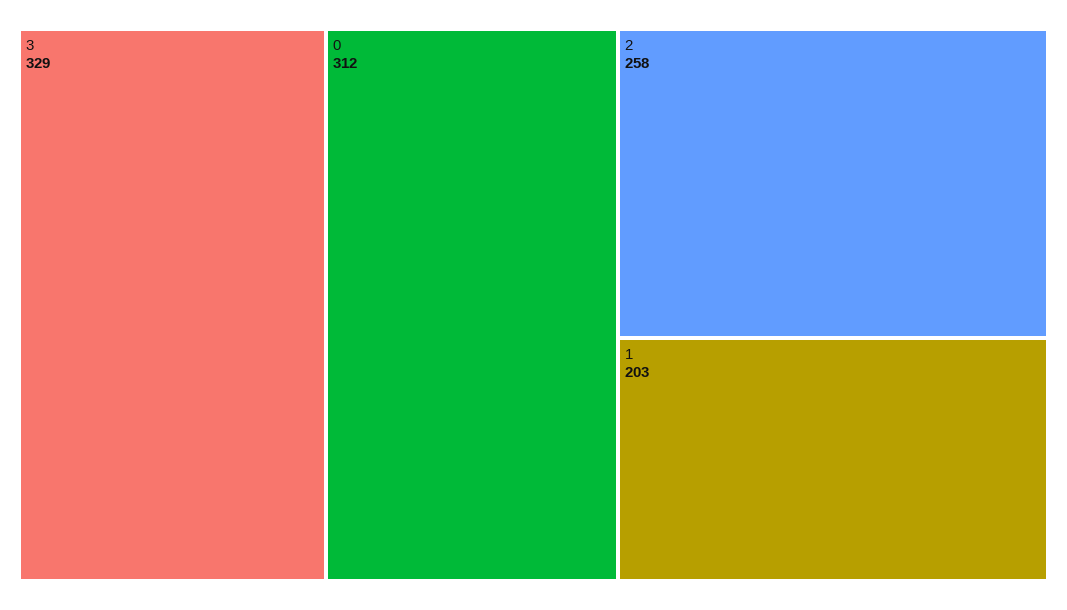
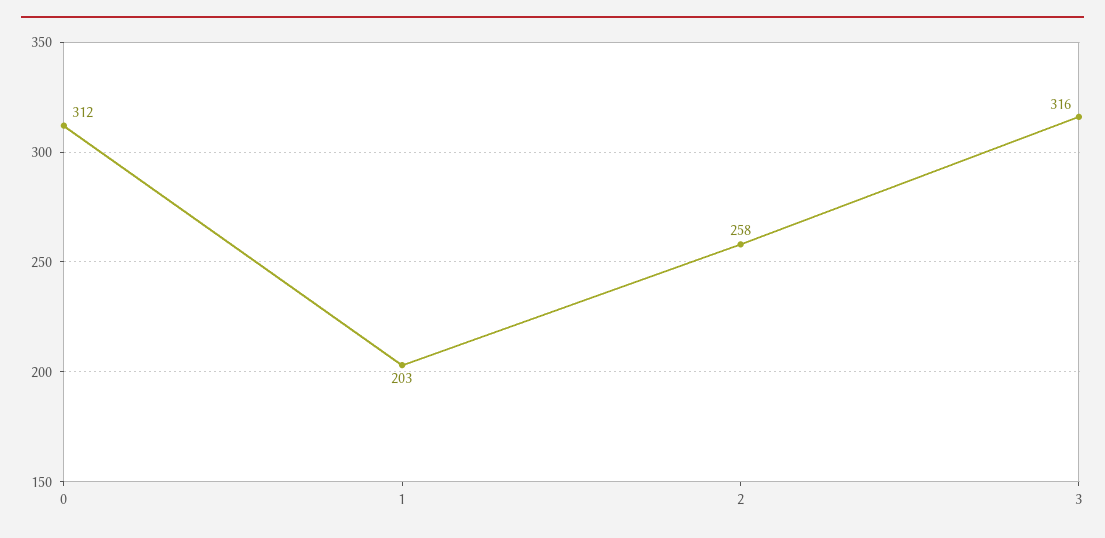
  {
-   "3": 329,
+   "3": 316,
    "0": 312,
    "2": 258,
    "1": 203
  }

